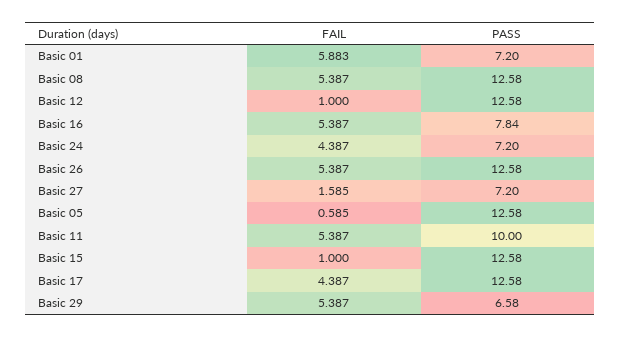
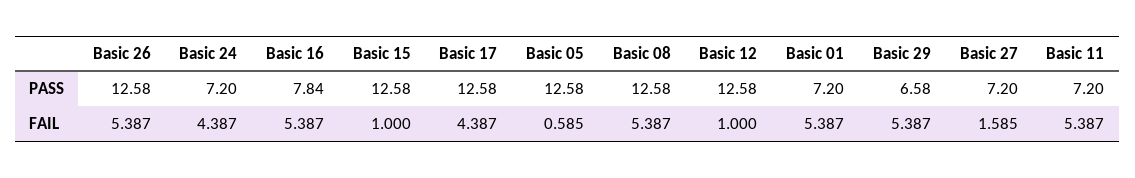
  {
    "FAIL": {
-     "Basic 01": 5.883,
+     "Basic 01": 5.387,
      "Basic 08": 5.387,
      "Basic 12": 1,
      "Basic 16": 5.387,
      "Basic 24": 4.387,
      "Basic 26": 5.387,
      "Basic 27": 1.585,
      "Basic 05": 0.585,
      "Basic 11": 5.387,
      "Basic 15": 1,
      "Basic 17": 4.387,
      "Basic 29": 5.387
    },
    "PASS": {
      "Basic 01": 7.2,
      "Basic 08": 12.58,
      "Basic 12": 12.58,
      "Basic 16": 7.84,
      "Basic 24": 7.2,
      "Basic 26": 12.58,
      "Basic 27": 7.2,
      "Basic 05": 12.58,
-     "Basic 11": 10,
+     "Basic 11": 7.2,
      "Basic 15": 12.58,
      "Basic 17": 12.58,
      "Basic 29": 6.58
    }
  }

